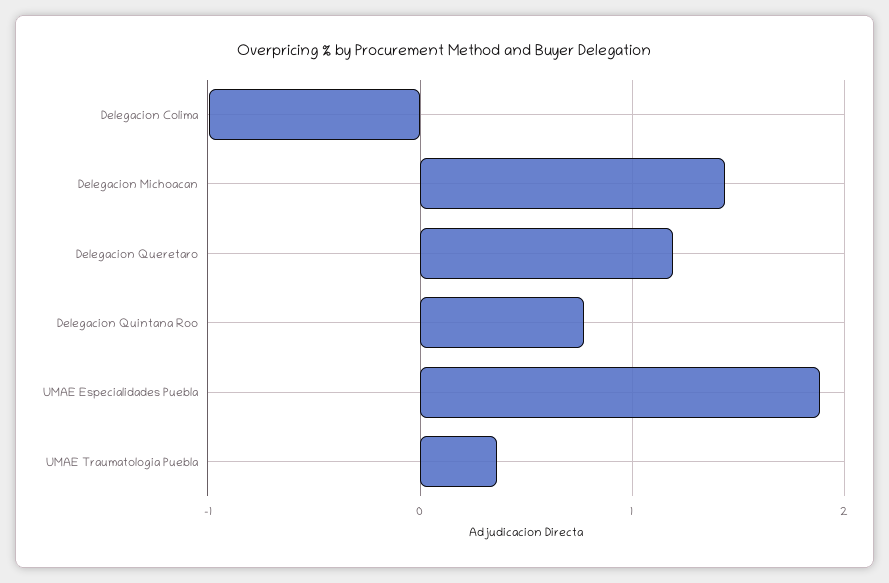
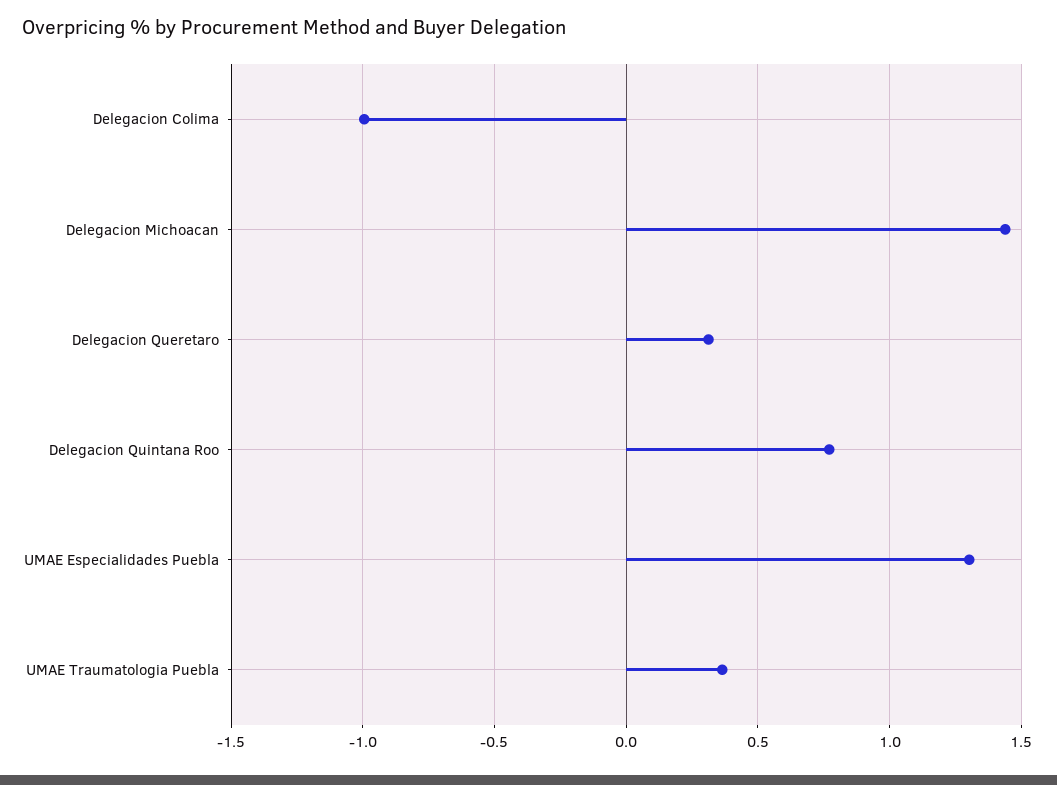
  {
    "Delegacion Colima": -1,
    "Delegacion Michoacan": 1.45,
-   "Delegacion Queretaro": 1.2,
+   "Delegacion Queretaro": 0.3,
    "Delegacion Quintana Roo": 0.75,
-   "UMAE Especialidades Puebla": 1.9,
+   "UMAE Especialidades Puebla": 1.3,
    "UMAE Traumatologia Puebla": 0.35
  }

